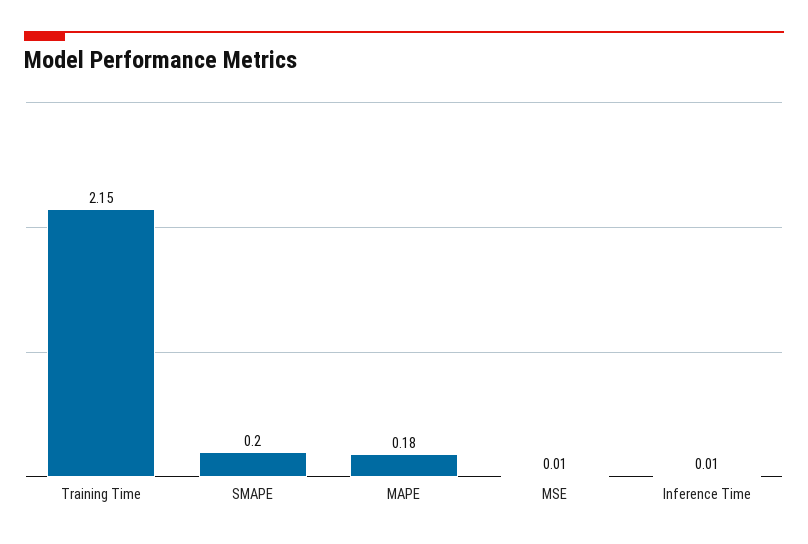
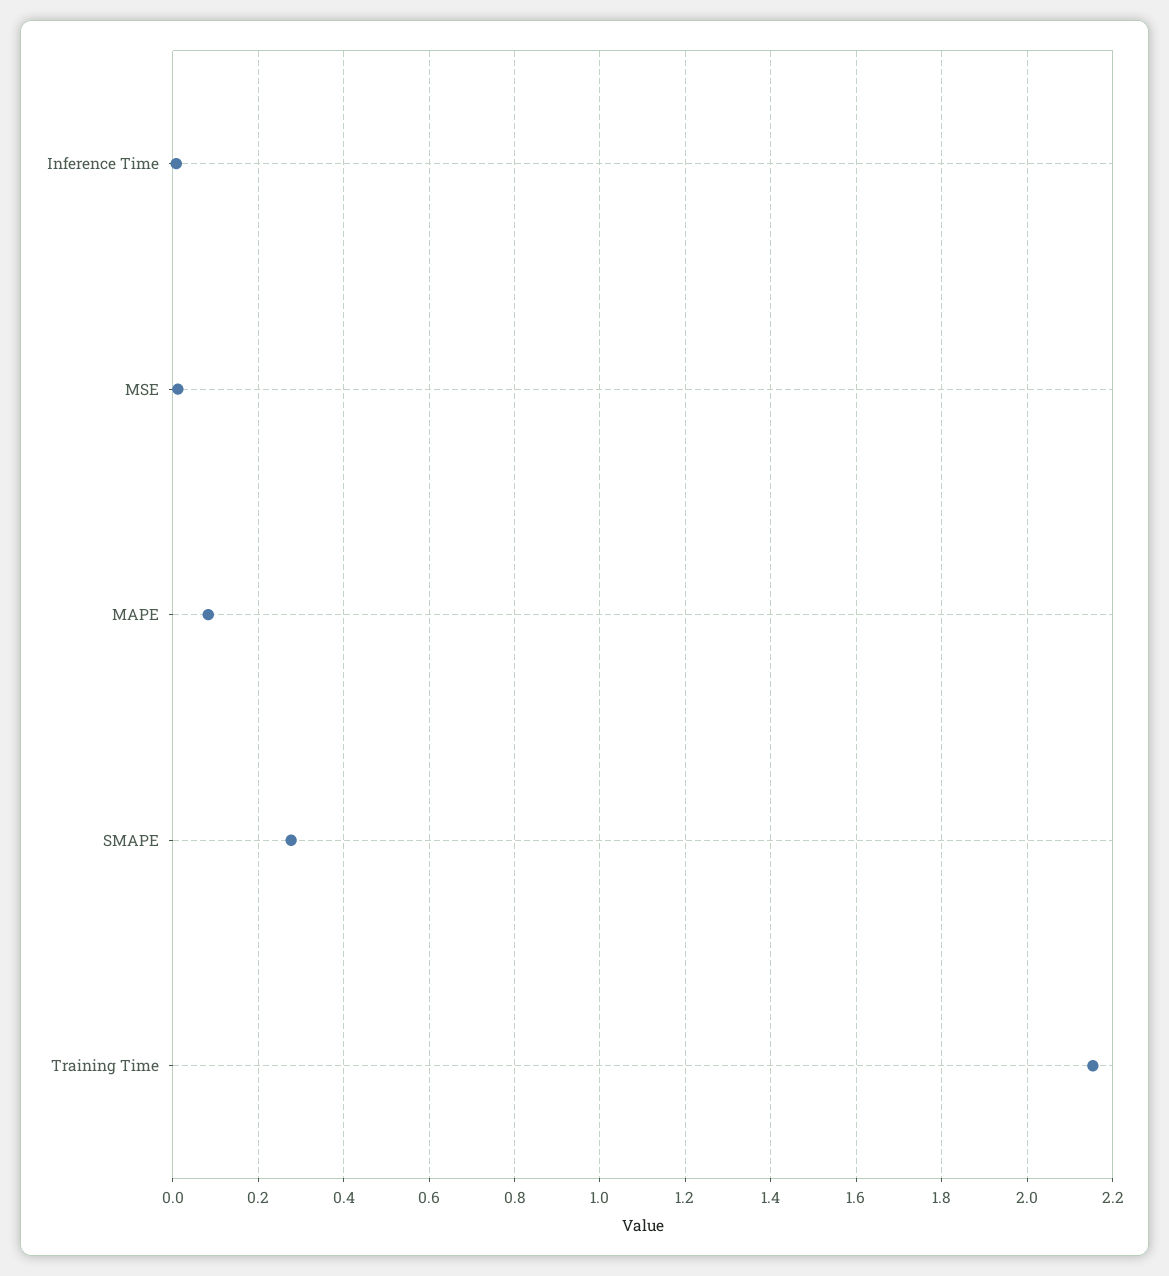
  {
    "Training Time": 2.15,
-   "SMAPE": 0.2,
+   "SMAPE": 0.28,
-   "MAPE": 0.18,
+   "MAPE": 0.08,
    "MSE": 0.01,
    "Inference Time": 0.01
  }

